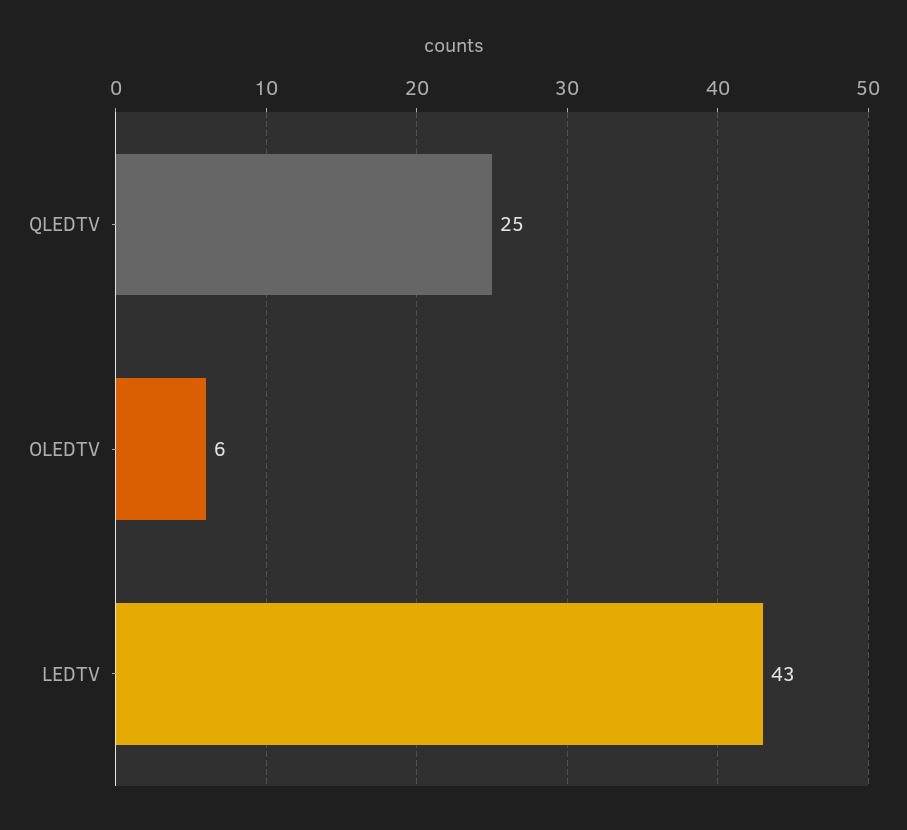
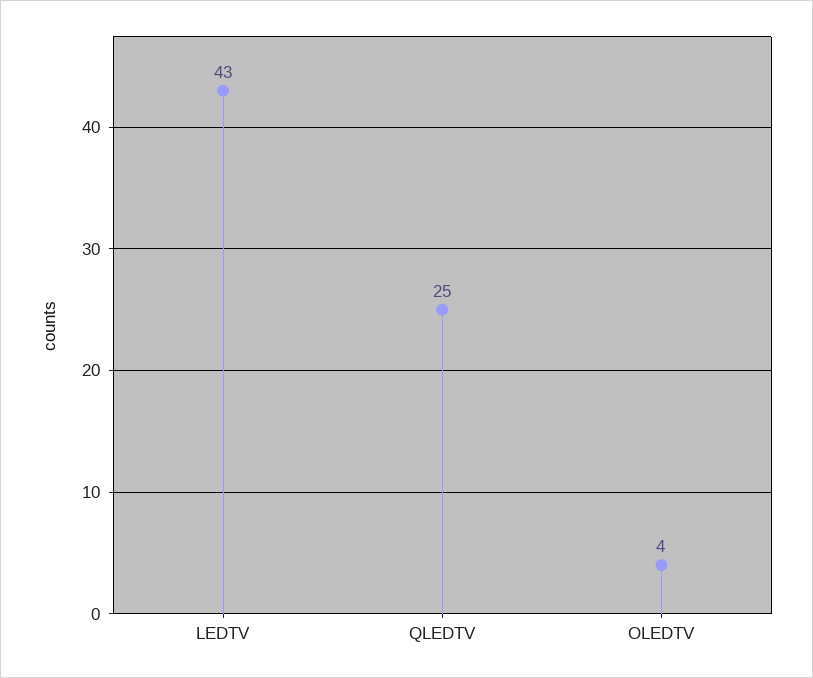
  {
    "QLEDTV": 25,
-   "OLEDTV": 6,
+   "OLEDTV": 4,
    "LEDTV": 43
  }

